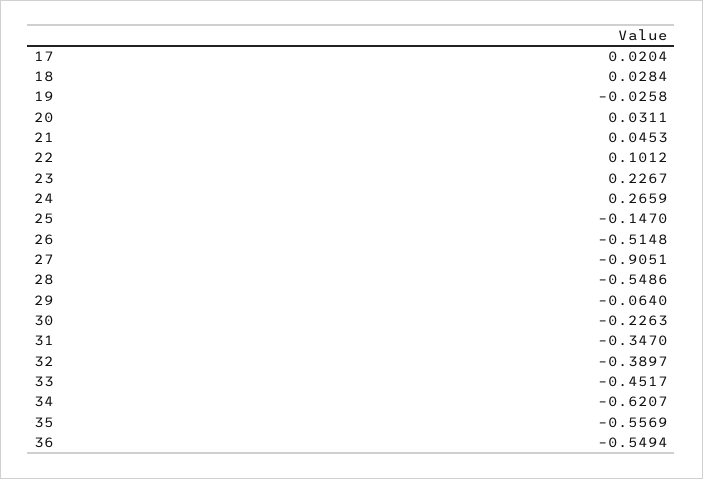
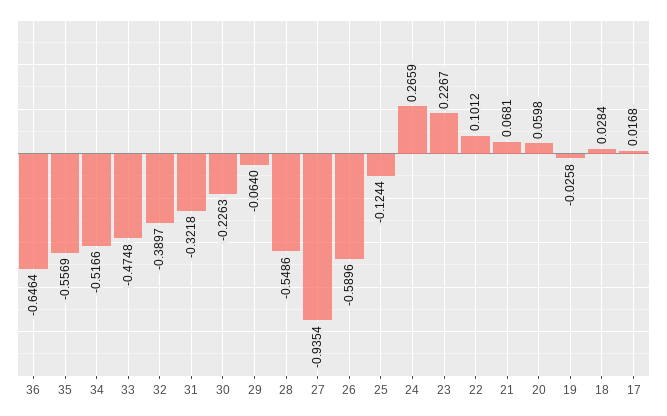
  {
-   "17": 0.0204,
+   "17": 0.0168,
    "18": 0.0284,
    "19": -0.0258,
-   "20": 0.0311,
+   "20": 0.0598,
-   "21": 0.0453,
+   "21": 0.0681,
    "22": 0.1012,
    "23": 0.2267,
    "24": 0.2659,
-   "25": -0.147,
+   "25": -0.1244,
-   "26": -0.5148,
+   "26": -0.5896,
-   "27": -0.9051,
+   "27": -0.9354,
    "28": -0.5486,
    "29": -0.064,
    "30": -0.2263,
-   "31": -0.347,
+   "31": -0.3218,
    "32": -0.3897,
-   "33": -0.4517,
+   "33": -0.4748,
-   "34": -0.6207,
+   "34": -0.5166,
    "35": -0.5569,
-   "36": -0.5494
+   "36": -0.6464
  }

